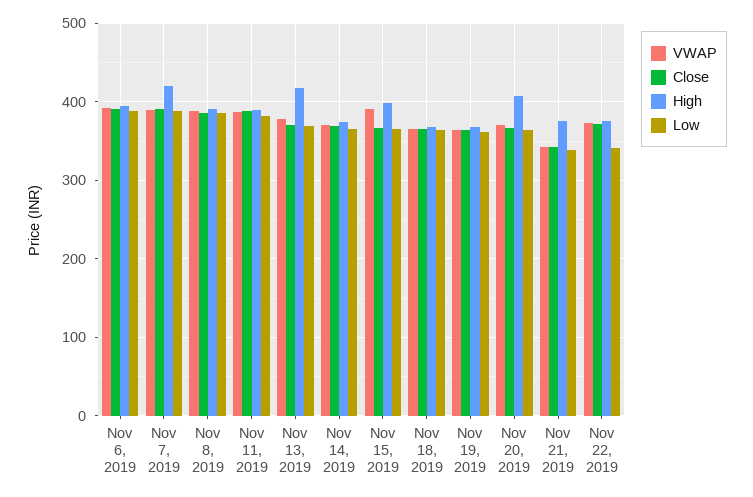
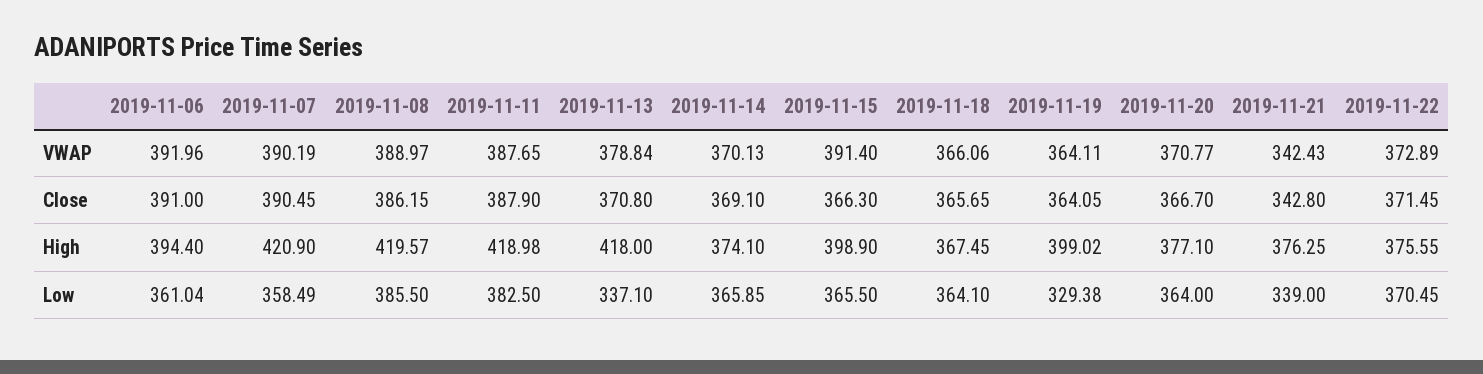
  {
    "VWAP": {
      "Nov 6, 2019": 391.96,
      "Nov 7, 2019": 390.19,
      "Nov 8, 2019": 388.97,
      "Nov 11, 2019": 387.65,
      "Nov 13, 2019": 378.84,
      "Nov 14, 2019": 370.13,
      "Nov 15, 2019": 391.4,
      "Nov 18, 2019": 366.06,
      "Nov 19, 2019": 364.11,
      "Nov 20, 2019": 370.77,
      "Nov 21, 2019": 342.43,
      "Nov 22, 2019": 372.89
    },
    "Close": {
      "Nov 6, 2019": 391,
      "Nov 7, 2019": 390.45,
      "Nov 8, 2019": 386.15,
      "Nov 11, 2019": 387.9,
      "Nov 13, 2019": 370.8,
      "Nov 14, 2019": 369.1,
      "Nov 15, 2019": 366.3,
      "Nov 18, 2019": 365.65,
      "Nov 19, 2019": 364.05,
      "Nov 20, 2019": 366.7,
      "Nov 21, 2019": 342.8,
      "Nov 22, 2019": 371.45
    },
    "High": {
      "Nov 6, 2019": 394.4,
      "Nov 7, 2019": 420.9,
-     "Nov 8, 2019": 390,
+     "Nov 8, 2019": 419.57,
-     "Nov 11, 2019": 390,
+     "Nov 11, 2019": 418.98,
      "Nov 13, 2019": 418,
      "Nov 14, 2019": 374.1,
      "Nov 15, 2019": 398.9,
      "Nov 18, 2019": 367.45,
-     "Nov 19, 2019": 370,
+     "Nov 19, 2019": 399.02,
-     "Nov 20, 2019": 410,
+     "Nov 20, 2019": 377.1,
      "Nov 21, 2019": 376.25,
      "Nov 22, 2019": 375.55
    },
    "Low": {
-     "Nov 6, 2019": 390,
+     "Nov 6, 2019": 361.04,
-     "Nov 7, 2019": 390,
+     "Nov 7, 2019": 358.49,
      "Nov 8, 2019": 385.5,
      "Nov 11, 2019": 382.5,
-     "Nov 13, 2019": 370,
+     "Nov 13, 2019": 337.1,
      "Nov 14, 2019": 365.85,
      "Nov 15, 2019": 365.5,
      "Nov 18, 2019": 364.1,
-     "Nov 19, 2019": 360,
+     "Nov 19, 2019": 329.38,
      "Nov 20, 2019": 364,
      "Nov 21, 2019": 339,
-     "Nov 22, 2019": 340
+     "Nov 22, 2019": 370.45
    }
  }

